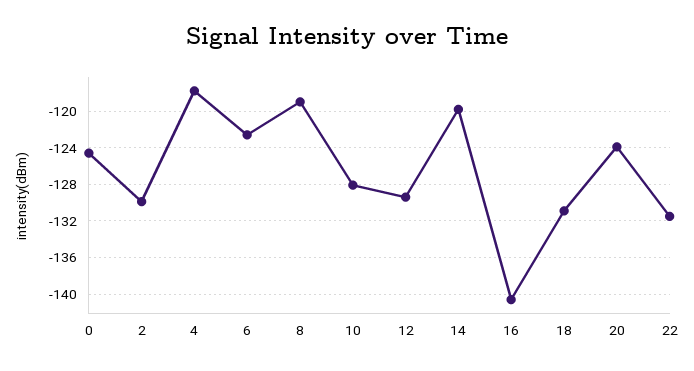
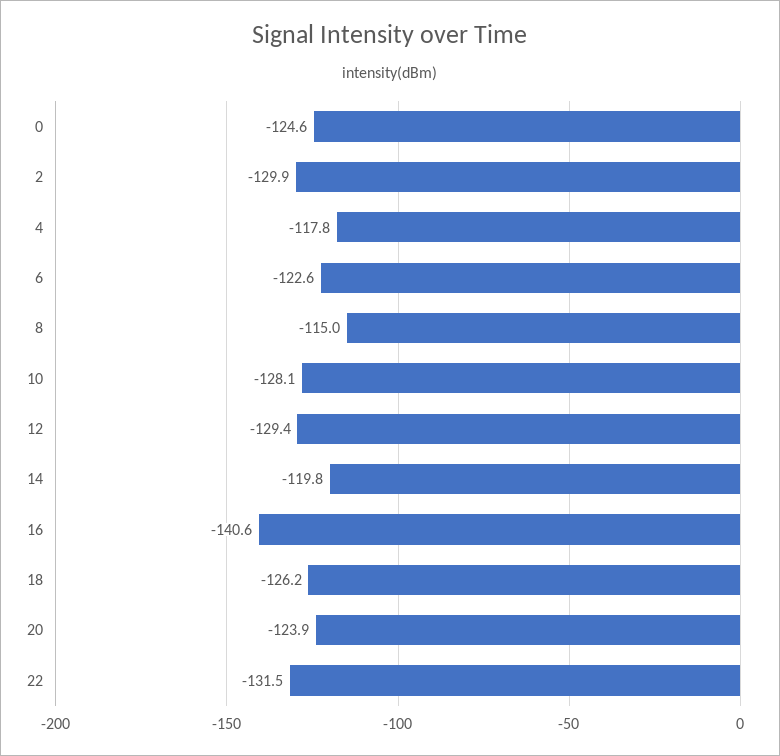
  {
    "0": -124.6,
    "2": -129.9,
    "4": -117.8,
    "6": -122.6,
-   "8": -119,
+   "8": -115,
    "10": -128.1,
    "12": -129.4,
    "14": -119.8,
    "16": -140.6,
-   "18": -131,
+   "18": -126.2,
    "20": -123.9,
    "22": -131.5
  }

